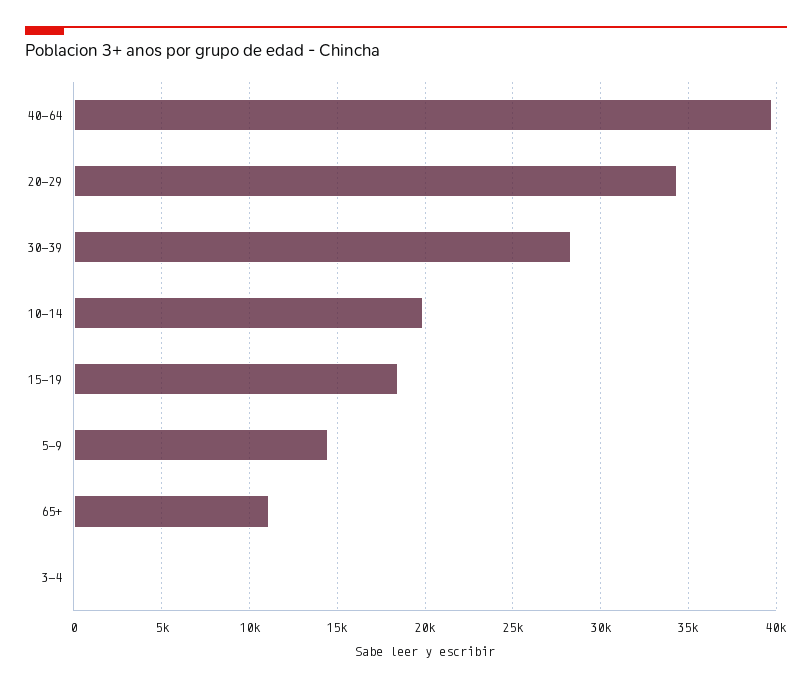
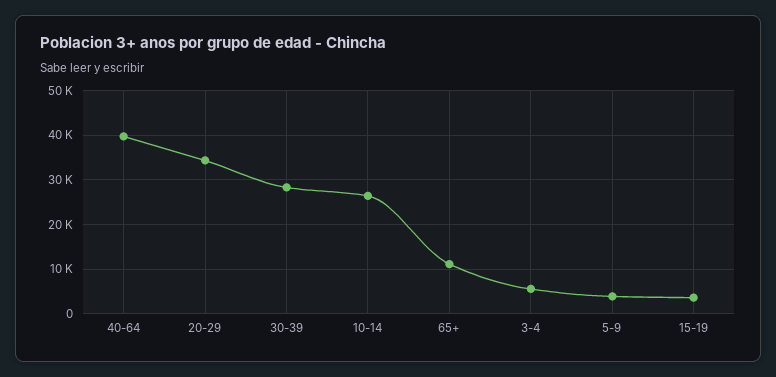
  {
    "40-64": 40000,
    "20-29": 34500,
    "30-39": 28500,
-   "10-14": 20000,
+   "10-14": 26000,
-   "15-19": 18500,
+   "15-19": 4000,
-   "5-9": 14500,
+   "5-9": 4000,
    "65+": 11000,
-   "3-4": 0
+   "3-4": 6000
  }

